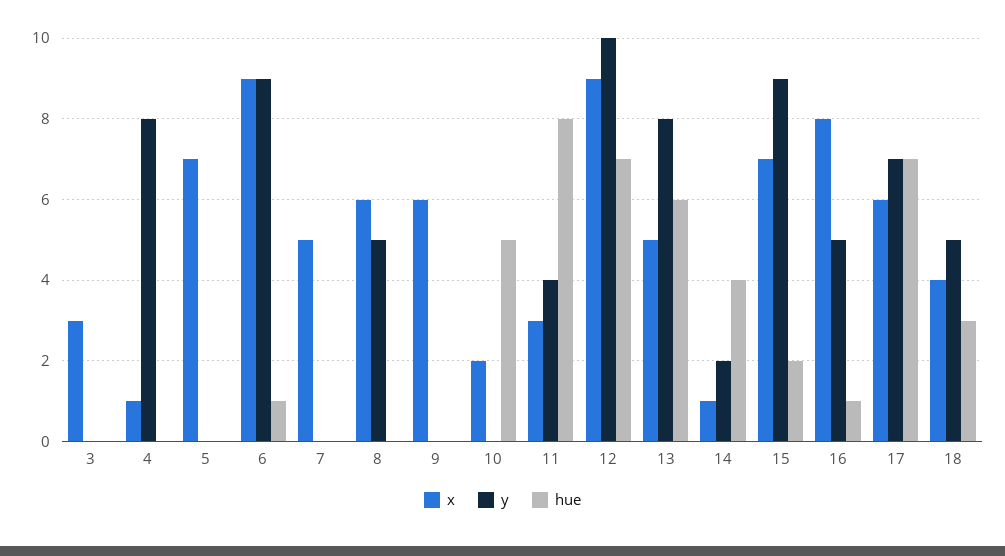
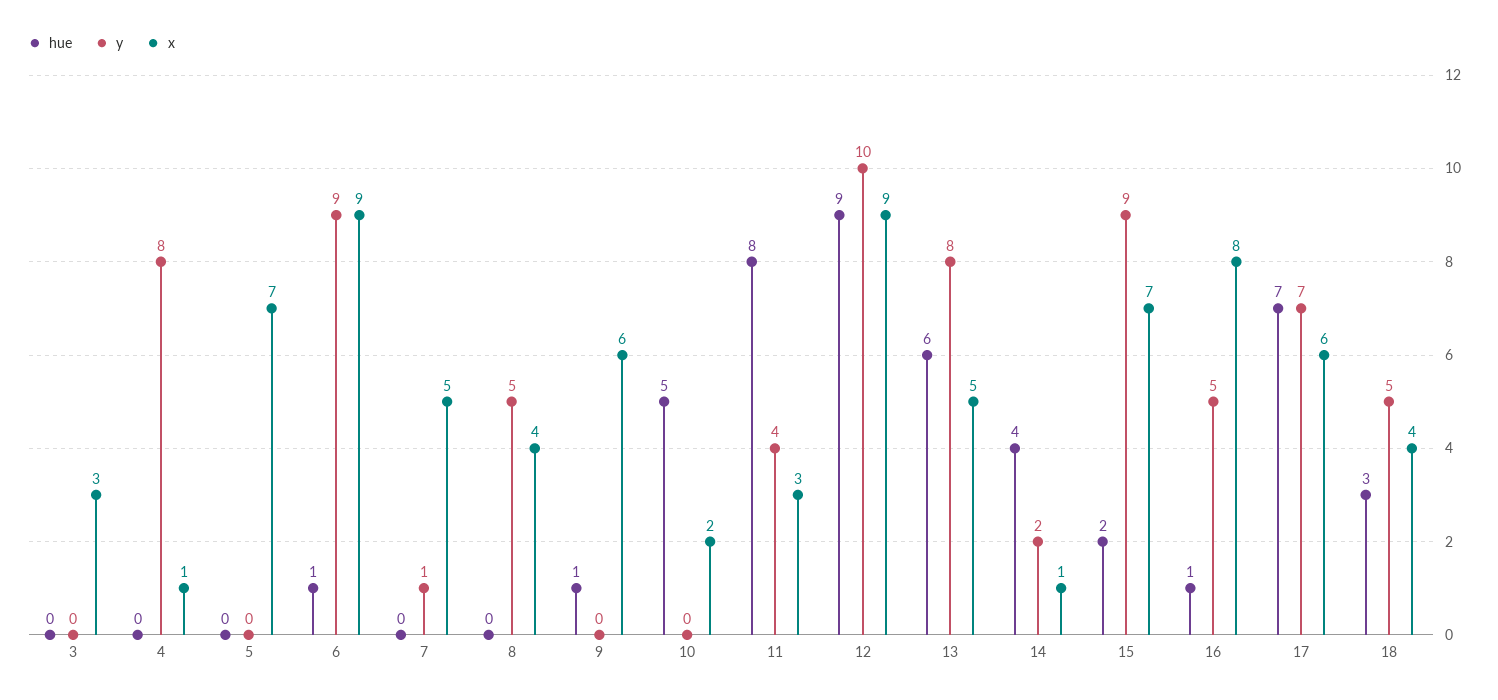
  {
    "x": {
      "3": 3,
      "4": 1,
      "5": 7,
      "6": 9,
      "7": 5,
-     "8": 6,
+     "8": 4,
      "9": 6,
      "10": 2,
      "11": 3,
      "12": 9,
      "13": 5,
      "14": 1,
      "15": 7,
      "16": 8,
      "17": 6,
      "18": 4
    },
    "y": {
      "3": 0,
      "4": 8,
      "5": 0,
      "6": 9,
-     "7": 0,
+     "7": 1,
      "8": 5,
      "9": 0,
      "10": 0,
      "11": 4,
      "12": 10,
      "13": 8,
      "14": 2,
      "15": 9,
      "16": 5,
      "17": 7,
      "18": 5
    },
    "hue": {
      "3": 0,
      "4": 0,
      "5": 0,
      "6": 1,
      "7": 0,
      "8": 0,
-     "9": 0,
+     "9": 1,
      "10": 5,
      "11": 8,
-     "12": 7,
+     "12": 9,
      "13": 6,
      "14": 4,
      "15": 2,
      "16": 1,
      "17": 7,
      "18": 3
    }
  }

